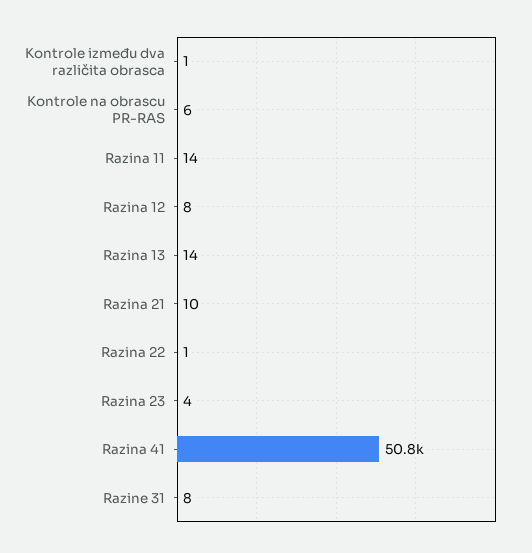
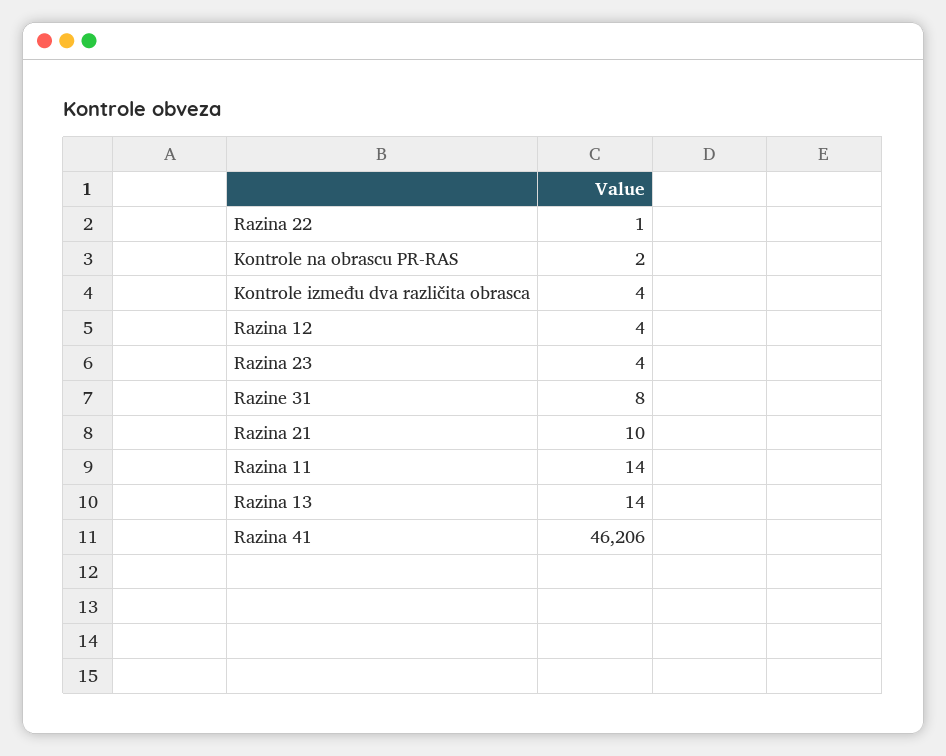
  {
-   "Kontrole između dva različita obrasca": 1,
+   "Kontrole između dva različita obrasca": 4,
-   "Kontrole na obrascu PR-RAS": 6,
+   "Kontrole na obrascu PR-RAS": 2,
    "Razina 11": 14,
-   "Razina 12": 8,
+   "Razina 12": 4,
    "Razina 13": 14,
    "Razina 21": 10,
    "Razina 22": 1,
    "Razina 23": 4,
-   "Razina 41": 50800,
+   "Razina 41": 46206,
    "Razine 31": 8
  }

